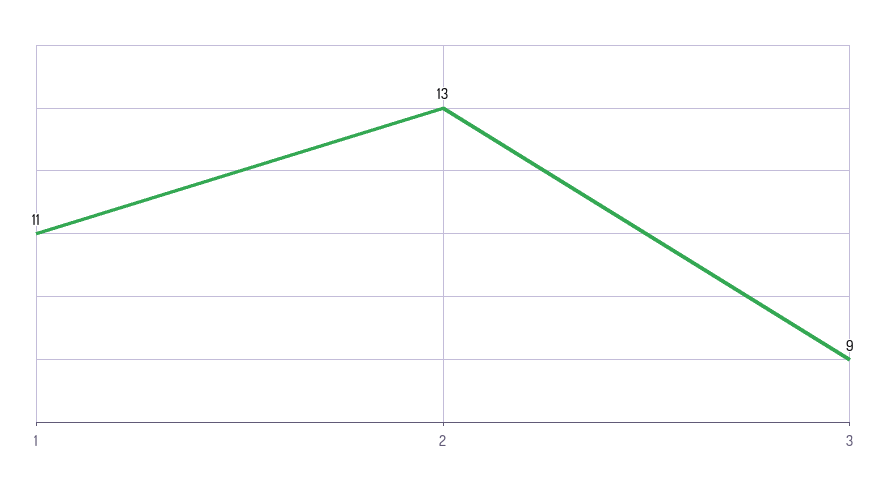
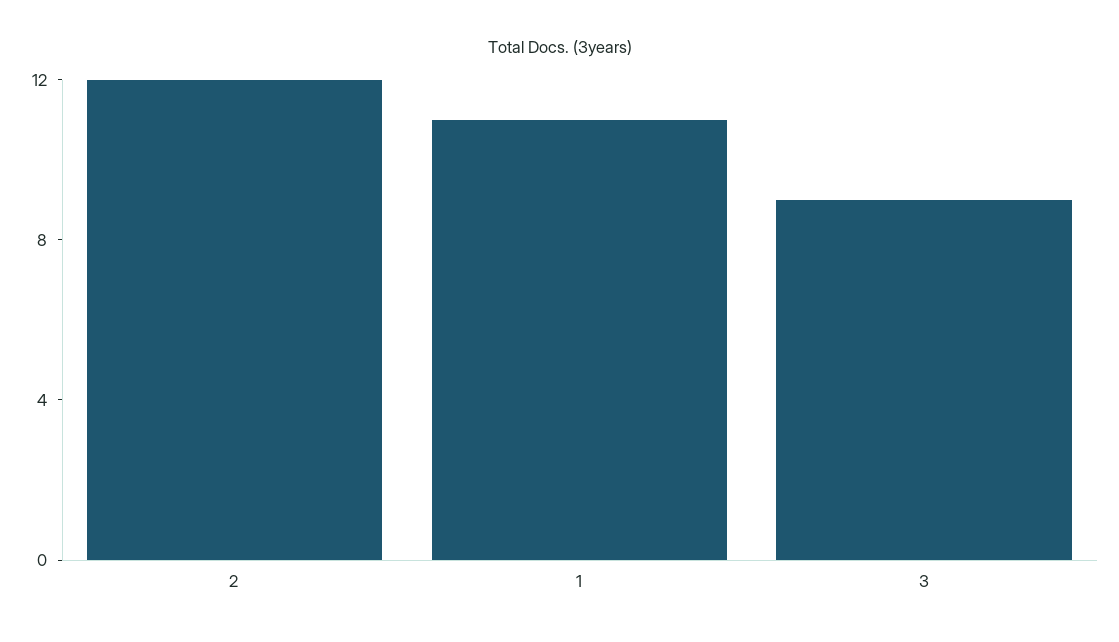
  {
    "1": 11,
-   "2": 13,
+   "2": 12,
    "3": 9
  }

